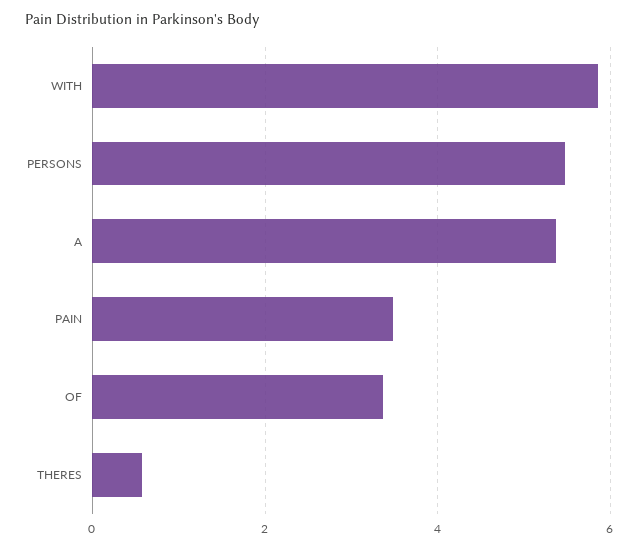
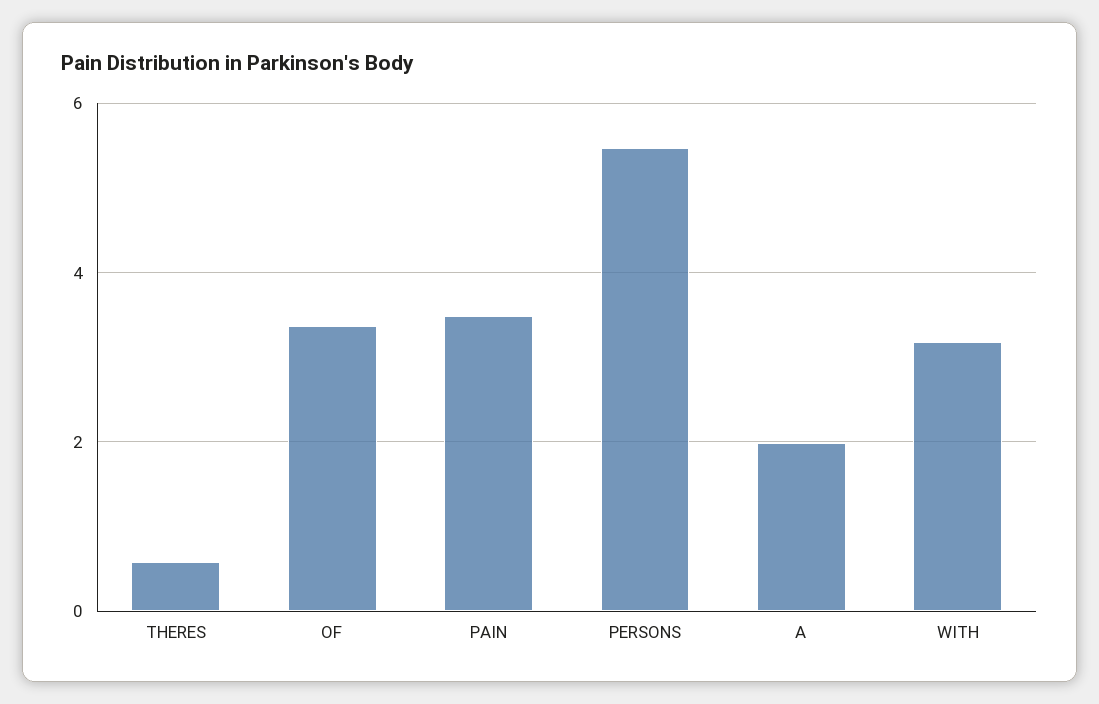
  {
-   "WITH": 5.8,
+   "WITH": 3.2,
    "PERSONS": 5.4,
-   "A": 5.4,
+   "A": 2,
    "PAIN": 3.4,
    "OF": 3.4,
    "THERES": 0.6
  }

